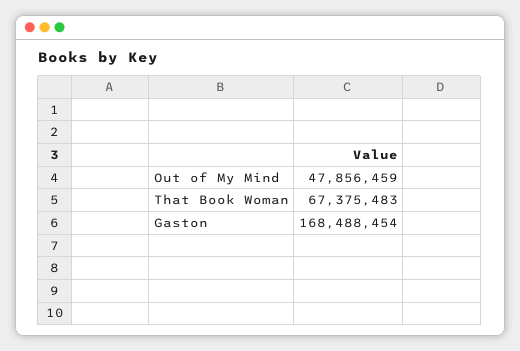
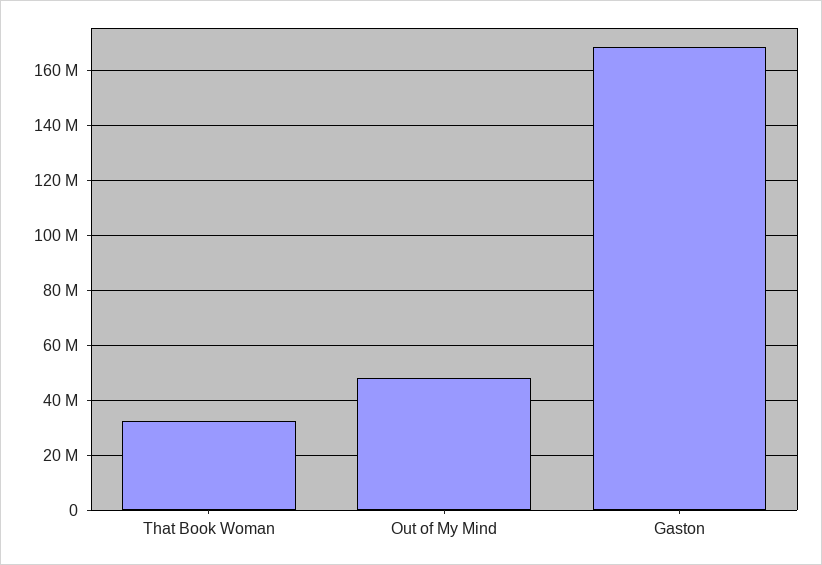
  {
    "Out of My Mind": 47856459,
-   "That Book Woman": 67375483,
+   "That Book Woman": 32500000,
    "Gaston": 168488454
  }

